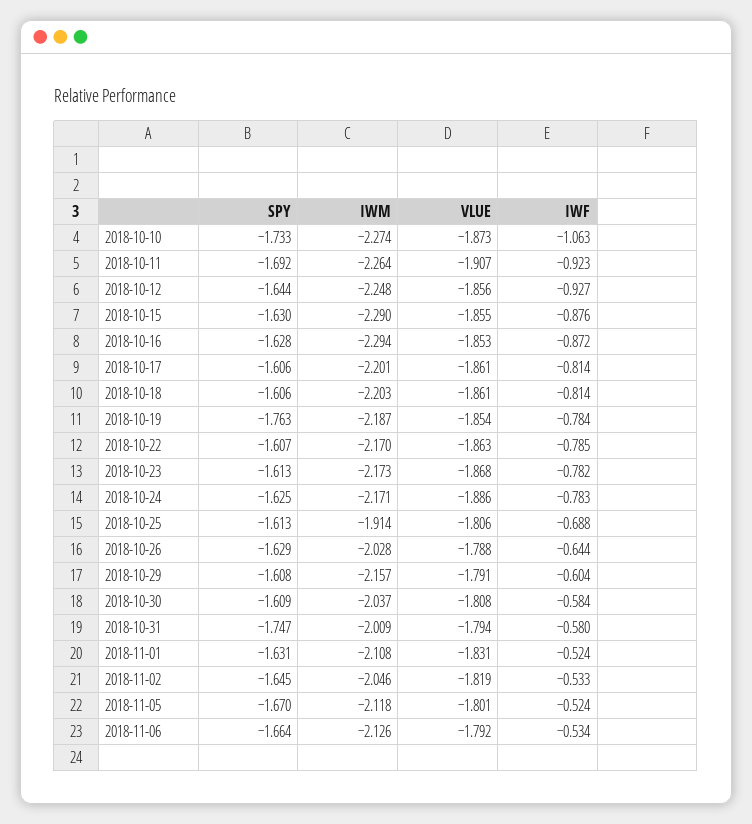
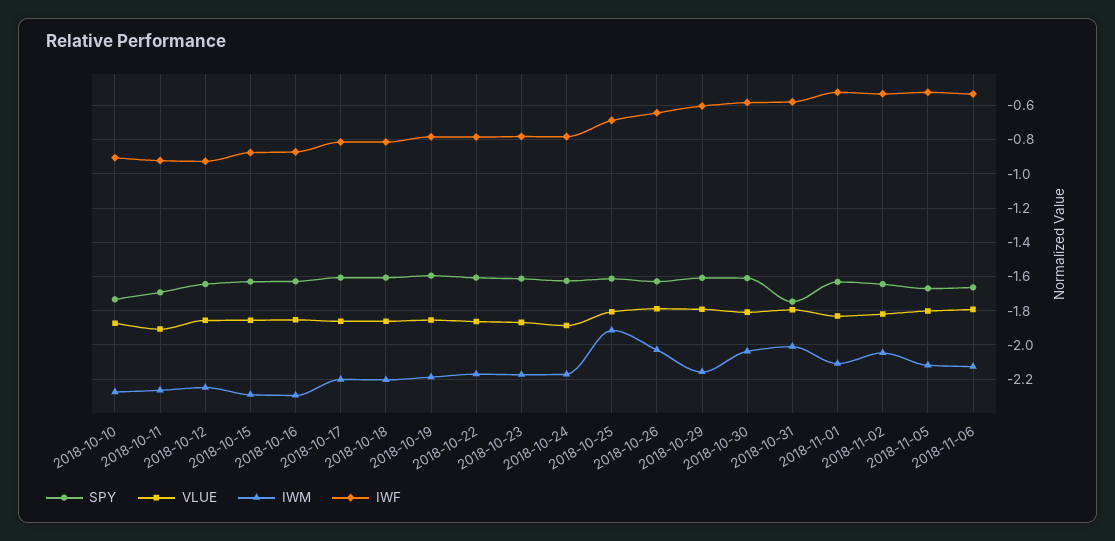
  {
    "SPY": {
      "2018-10-10": -1.733,
      "2018-10-11": -1.692,
      "2018-10-12": -1.644,
      "2018-10-15": -1.63,
      "2018-10-16": -1.628,
      "2018-10-17": -1.606,
      "2018-10-18": -1.606,
-     "2018-10-19": -1.763,
+     "2018-10-19": -1.6,
      "2018-10-22": -1.607,
      "2018-10-23": -1.613,
      "2018-10-24": -1.625,
      "2018-10-25": -1.613,
      "2018-10-26": -1.629,
      "2018-10-29": -1.608,
      "2018-10-30": -1.609,
      "2018-10-31": -1.747,
      "2018-11-01": -1.631,
      "2018-11-02": -1.645,
      "2018-11-05": -1.67,
      "2018-11-06": -1.664
    },
    "IWM": {
      "2018-10-10": -2.274,
      "2018-10-11": -2.264,
      "2018-10-12": -2.248,
      "2018-10-15": -2.29,
      "2018-10-16": -2.294,
      "2018-10-17": -2.201,
      "2018-10-18": -2.203,
      "2018-10-19": -2.187,
      "2018-10-22": -2.17,
      "2018-10-23": -2.173,
      "2018-10-24": -2.171,
      "2018-10-25": -1.914,
      "2018-10-26": -2.028,
      "2018-10-29": -2.157,
      "2018-10-30": -2.037,
      "2018-10-31": -2.009,
      "2018-11-01": -2.108,
      "2018-11-02": -2.046,
      "2018-11-05": -2.118,
      "2018-11-06": -2.126
    },
    "VLUE": {
      "2018-10-10": -1.873,
      "2018-10-11": -1.907,
      "2018-10-12": -1.856,
      "2018-10-15": -1.855,
      "2018-10-16": -1.853,
      "2018-10-17": -1.861,
      "2018-10-18": -1.861,
      "2018-10-19": -1.854,
      "2018-10-22": -1.863,
      "2018-10-23": -1.868,
      "2018-10-24": -1.886,
      "2018-10-25": -1.806,
      "2018-10-26": -1.788,
      "2018-10-29": -1.791,
      "2018-10-30": -1.808,
      "2018-10-31": -1.794,
      "2018-11-01": -1.831,
      "2018-11-02": -1.819,
      "2018-11-05": -1.801,
      "2018-11-06": -1.792
    },
    "IWF": {
-     "2018-10-10": -1.063,
+     "2018-10-10": -0.9,
      "2018-10-11": -0.923,
      "2018-10-12": -0.927,
      "2018-10-15": -0.876,
      "2018-10-16": -0.872,
      "2018-10-17": -0.814,
      "2018-10-18": -0.814,
      "2018-10-19": -0.784,
      "2018-10-22": -0.785,
      "2018-10-23": -0.782,
      "2018-10-24": -0.783,
      "2018-10-25": -0.688,
      "2018-10-26": -0.644,
      "2018-10-29": -0.604,
      "2018-10-30": -0.584,
      "2018-10-31": -0.58,
      "2018-11-01": -0.524,
      "2018-11-02": -0.533,
      "2018-11-05": -0.524,
      "2018-11-06": -0.534
    }
  }

